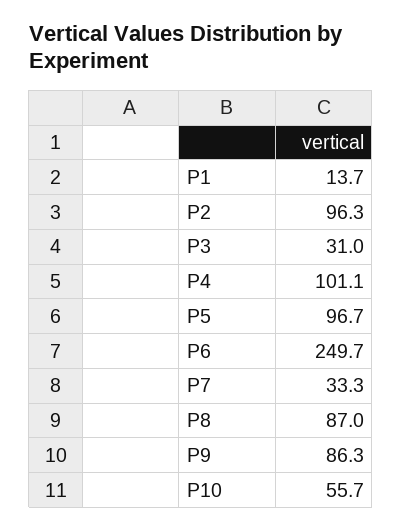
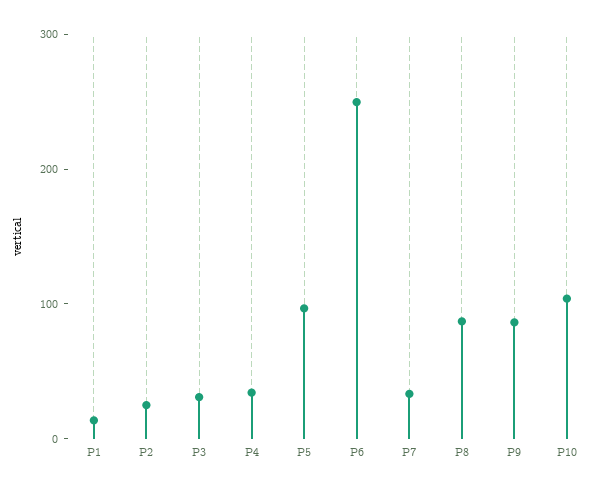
  {
    "P1": 13.7,
-   "P2": 96.3,
+   "P2": 20,
    "P3": 31,
-   "P4": 101.1,
+   "P4": 40,
    "P5": 96.7,
    "P6": 249.7,
    "P7": 33.3,
    "P8": 87,
    "P9": 86.3,
-   "P10": 55.7
+   "P10": 100
  }

